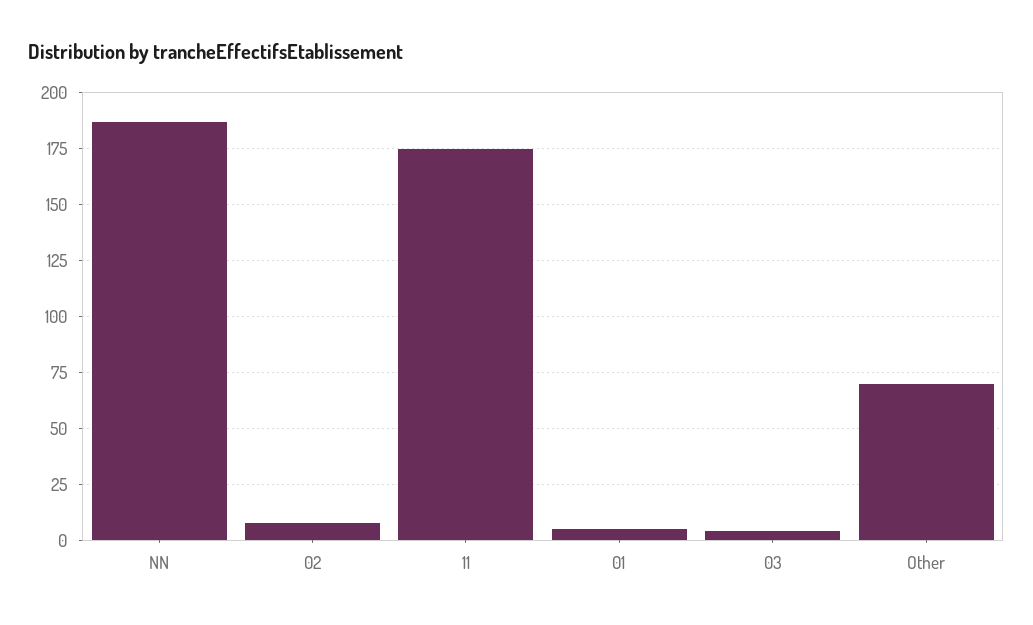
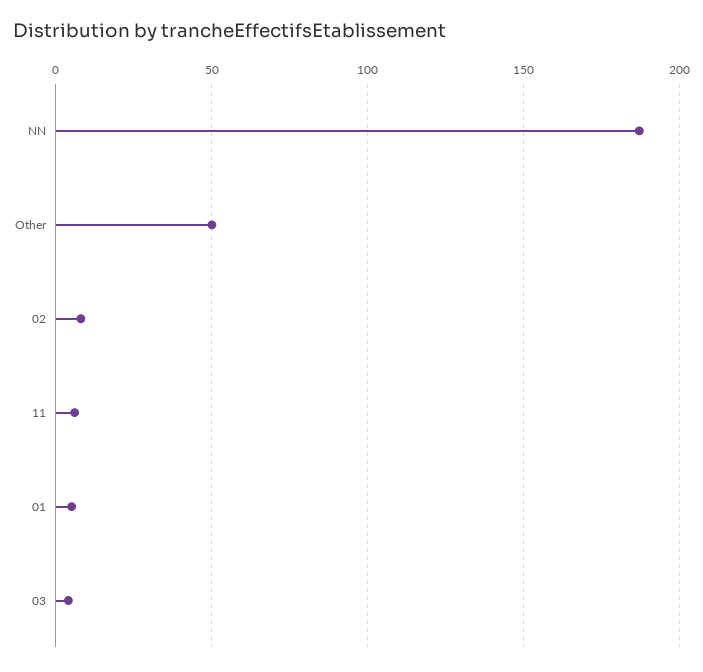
  {
    "NN": 185,
    "02": 10,
-   "11": 175,
+   "11": 5,
    "01": 5,
    "03": 5,
-   "Other": 70
+   "Other": 50
  }

